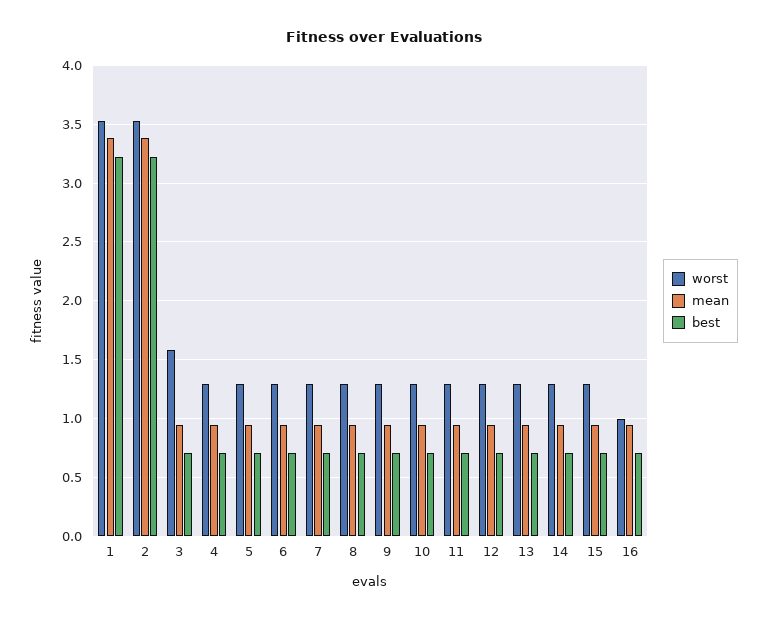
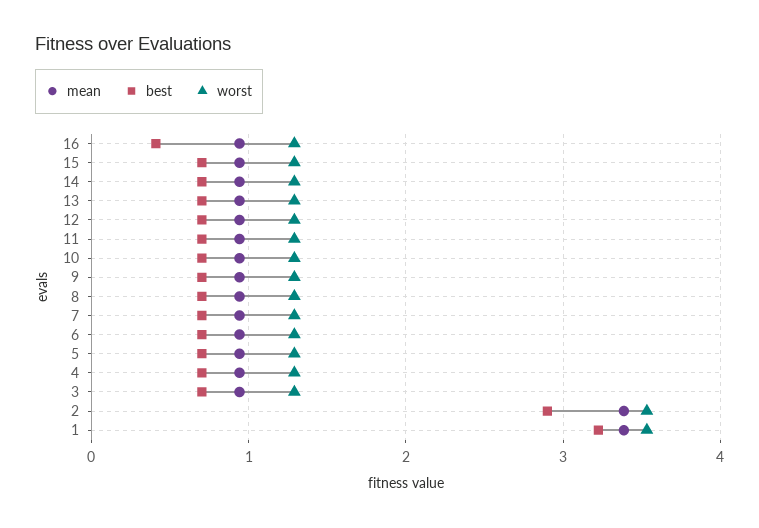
  {
    "worst": {
      "1": 3.5,
      "2": 3.5,
-     "3": 1.6,
+     "3": 1.3,
      "4": 1.3,
      "5": 1.3,
      "6": 1.3,
      "7": 1.3,
      "8": 1.3,
      "9": 1.3,
      "10": 1.3,
      "11": 1.3,
      "12": 1.3,
      "13": 1.3,
      "14": 1.3,
      "15": 1.3,
-     "16": 1
+     "16": 1.3
    },
    "mean": {
      "1": 3.4,
      "2": 3.4,
      "3": 0.9,
      "4": 0.9,
      "5": 0.9,
      "6": 0.9,
      "7": 0.9,
      "8": 0.9,
      "9": 0.9,
      "10": 0.9,
      "11": 0.9,
      "12": 0.9,
      "13": 0.9,
      "14": 0.9,
      "15": 0.9,
      "16": 0.9
    },
    "best": {
      "1": 3.2,
-     "2": 3.2,
+     "2": 2.9,
      "3": 0.7,
      "4": 0.7,
      "5": 0.7,
      "6": 0.7,
      "7": 0.7,
      "8": 0.7,
      "9": 0.7,
      "10": 0.7,
      "11": 0.7,
      "12": 0.7,
      "13": 0.7,
      "14": 0.7,
      "15": 0.7,
-     "16": 0.7
+     "16": 0.4
    }
  }

